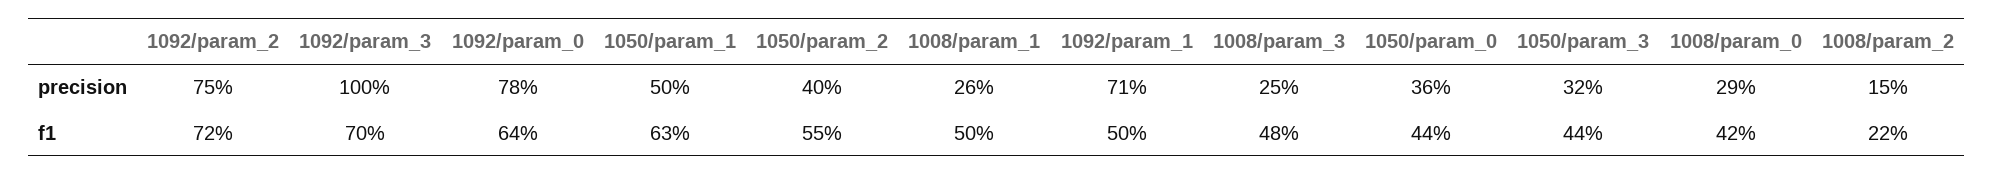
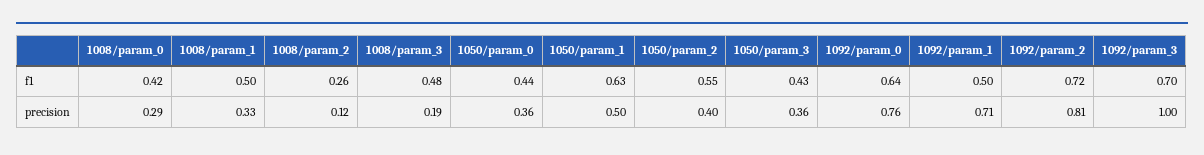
  {
    "1092/param_2": {
-     "precision": 0.75,
+     "precision": 0.81,
      "f1": 0.72
    },
    "1092/param_3": {
      "precision": 1,
      "f1": 0.7
    },
    "1092/param_0": {
-     "precision": 0.78,
+     "precision": 0.76,
      "f1": 0.64
    },
    "1050/param_1": {
      "precision": 0.5,
      "f1": 0.63
    },
    "1050/param_2": {
      "precision": 0.4,
      "f1": 0.55
    },
    "1008/param_1": {
-     "precision": 0.26,
+     "precision": 0.33,
      "f1": 0.5
    },
    "1092/param_1": {
      "precision": 0.71,
      "f1": 0.5
    },
    "1008/param_3": {
-     "precision": 0.25,
+     "precision": 0.19,
      "f1": 0.48
    },
    "1050/param_0": {
      "precision": 0.36,
      "f1": 0.44
    },
    "1050/param_3": {
-     "precision": 0.32,
+     "precision": 0.36,
-     "f1": 0.44
+     "f1": 0.43
    },
    "1008/param_0": {
      "precision": 0.29,
      "f1": 0.42
    },
    "1008/param_2": {
-     "precision": 0.15,
+     "precision": 0.12,
-     "f1": 0.22
+     "f1": 0.26
    }
  }

